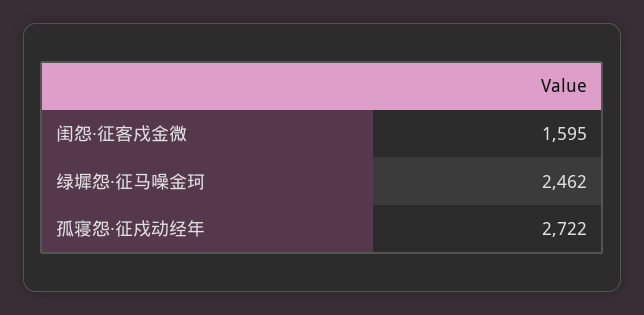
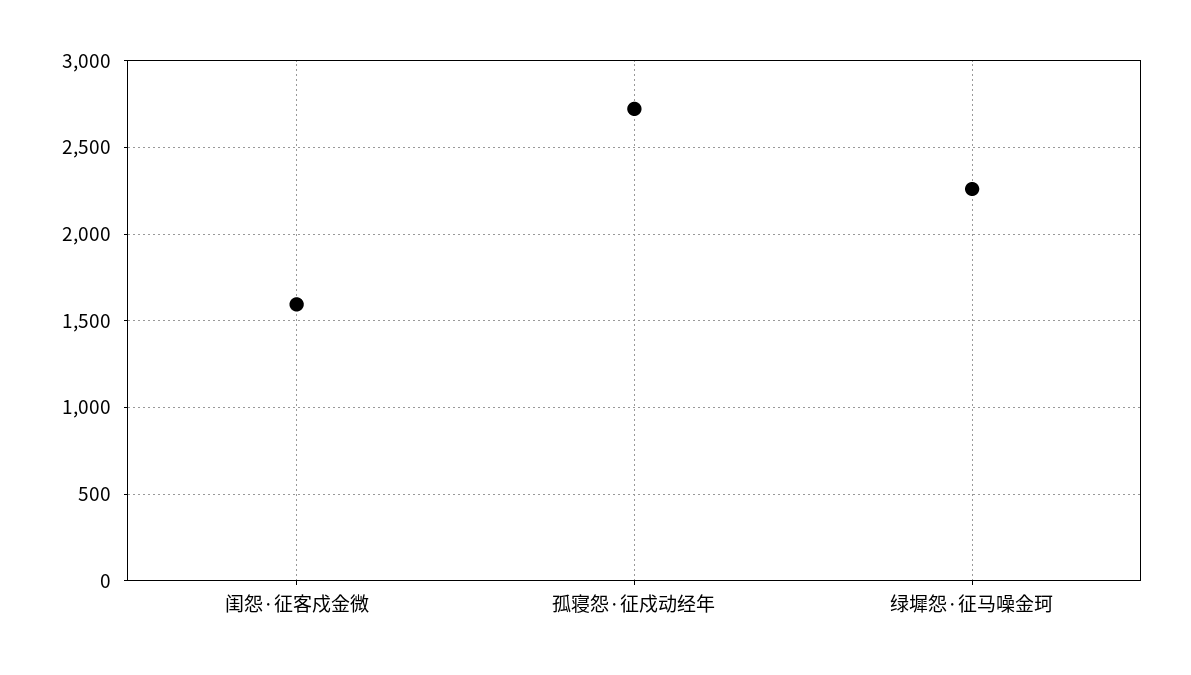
  {
    "闺怨·征客戍金微": 1595,
-   "绿墀怨·征马噪金珂": 2462,
+   "绿墀怨·征马噪金珂": 2250,
    "孤寝怨·征戍动经年": 2722
  }

